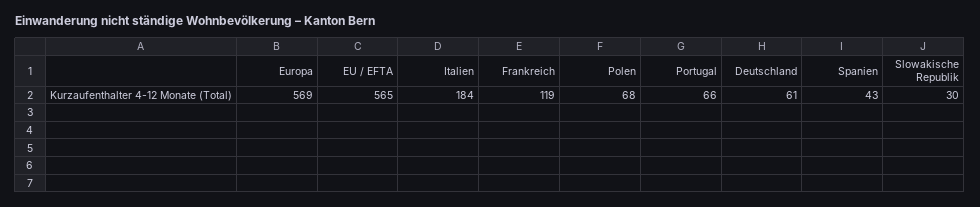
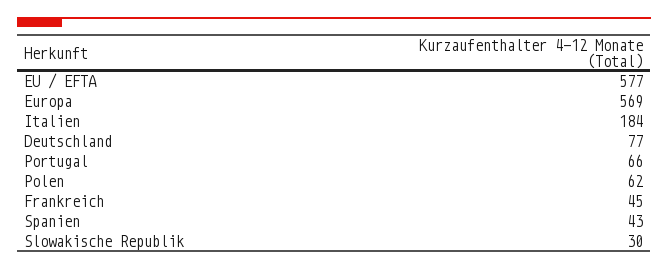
  {
    "Europa": 569,
-   "EU / EFTA": 565,
+   "EU / EFTA": 577,
    "Italien": 184,
-   "Frankreich": 119,
+   "Frankreich": 45,
-   "Polen": 68,
+   "Polen": 62,
    "Portugal": 66,
-   "Deutschland": 61,
+   "Deutschland": 77,
    "Spanien": 43,
    "Slowakische Republik": 30
  }

